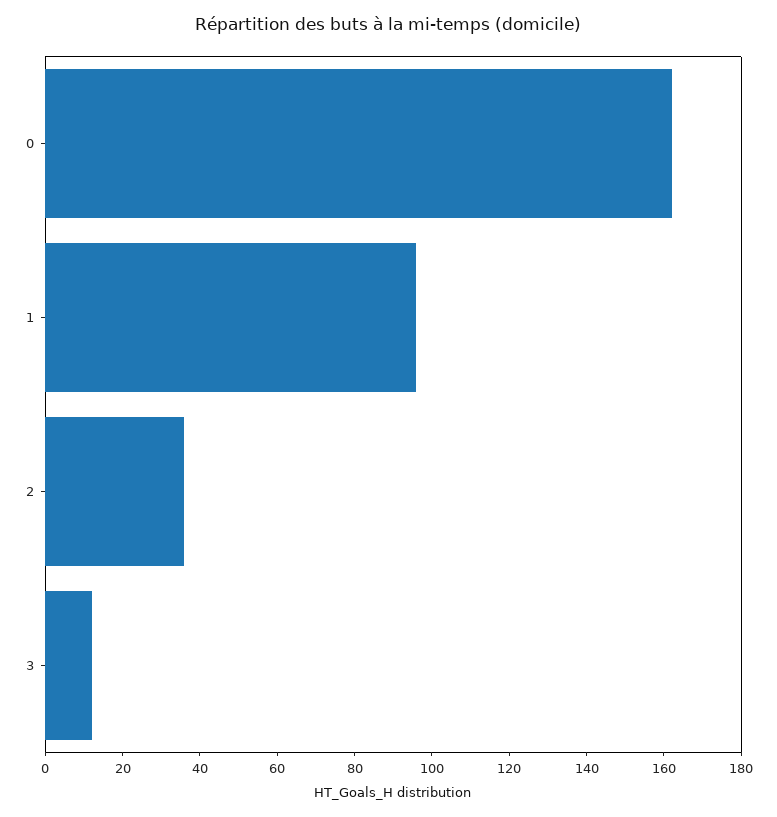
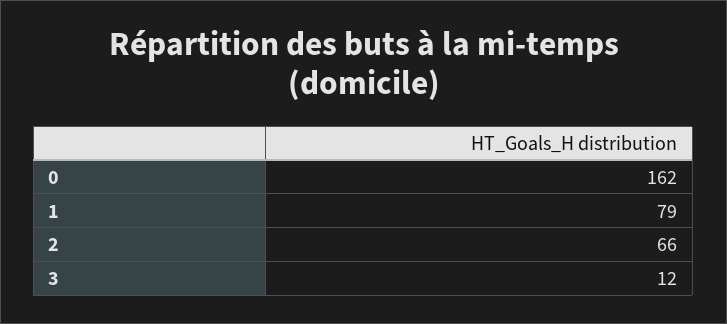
  {
    "0": 162,
-   "1": 95,
+   "1": 79,
-   "2": 35,
+   "2": 66,
    "3": 12
  }

